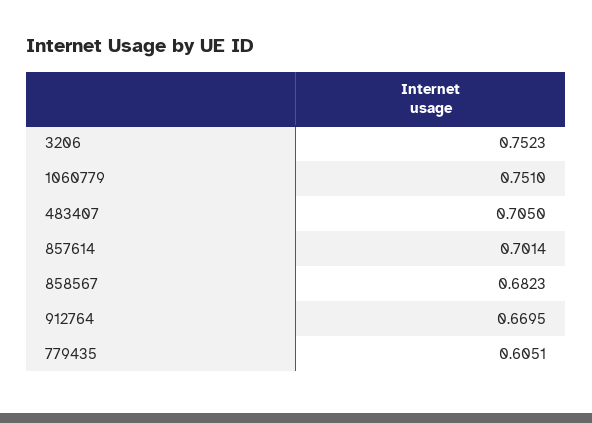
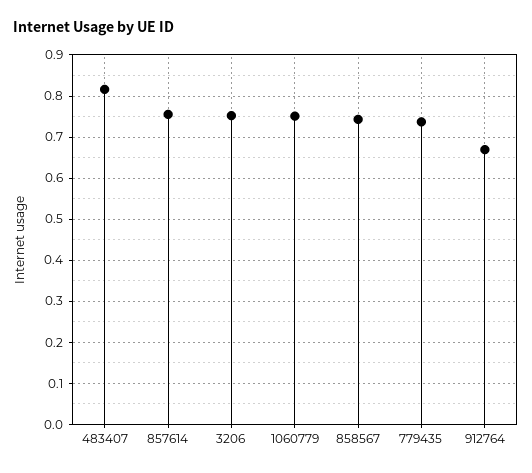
  {
    "3206": 0.7523,
    "1060779": 0.751,
-   "483407": 0.705,
+   "483407": 0.82,
-   "857614": 0.7014,
+   "857614": 0.76,
-   "858567": 0.6823,
+   "858567": 0.74,
    "912764": 0.6695,
-   "779435": 0.6051
+   "779435": 0.74
  }

